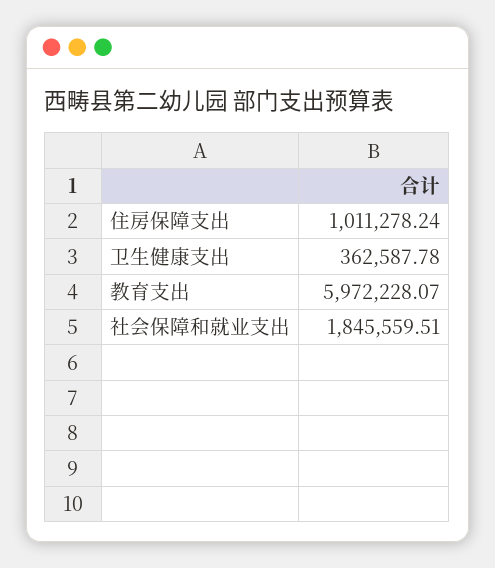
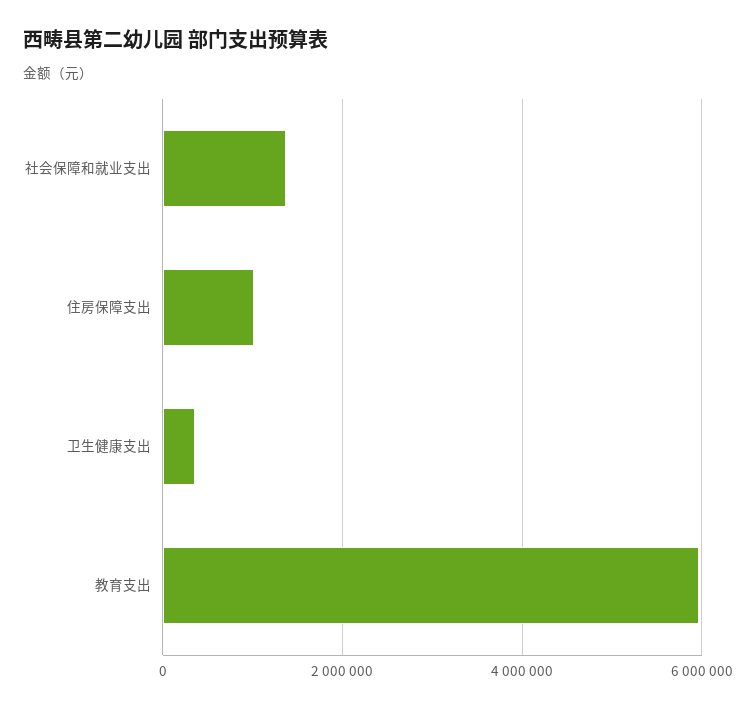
  {
    "住房保障支出": 1011278.24,
    "卫生健康支出": 362587.78,
    "教育支出": 5972228.07,
-   "社会保障和就业支出": 1845559.51
+   "社会保障和就业支出": 1400000
  }

